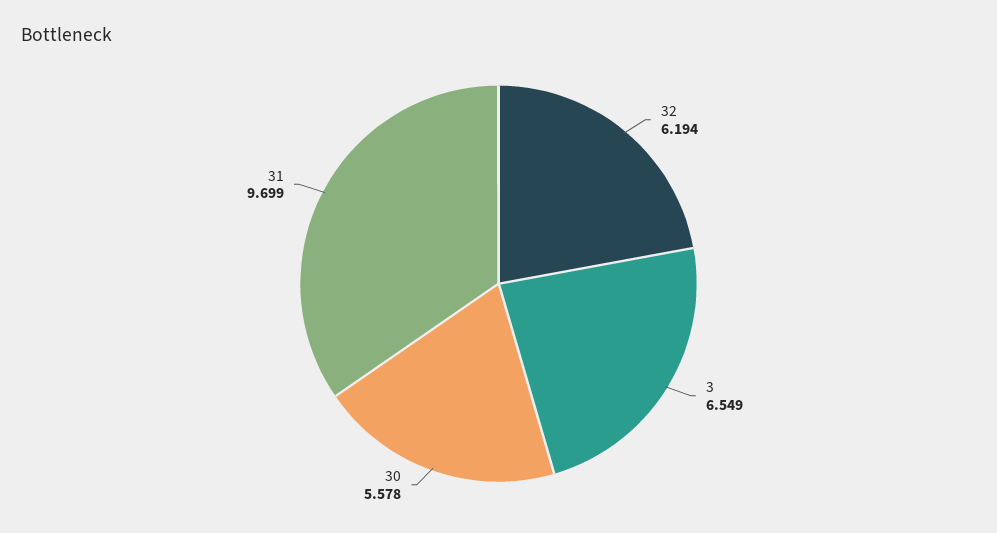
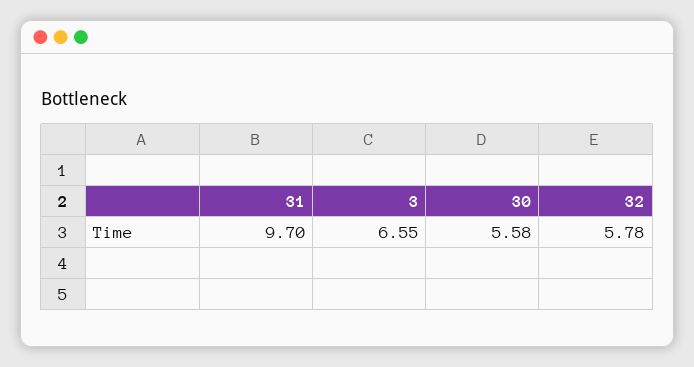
  {
-   "32": 6.194,
+   "32": 5.78,
    "3": 6.549,
    "30": 5.578,
    "31": 9.699
  }

